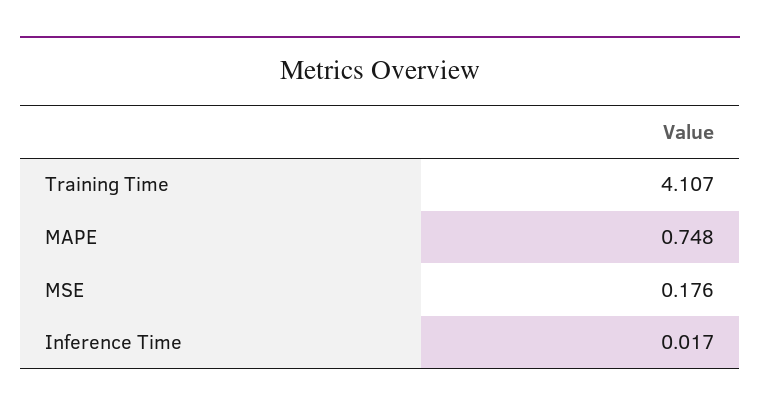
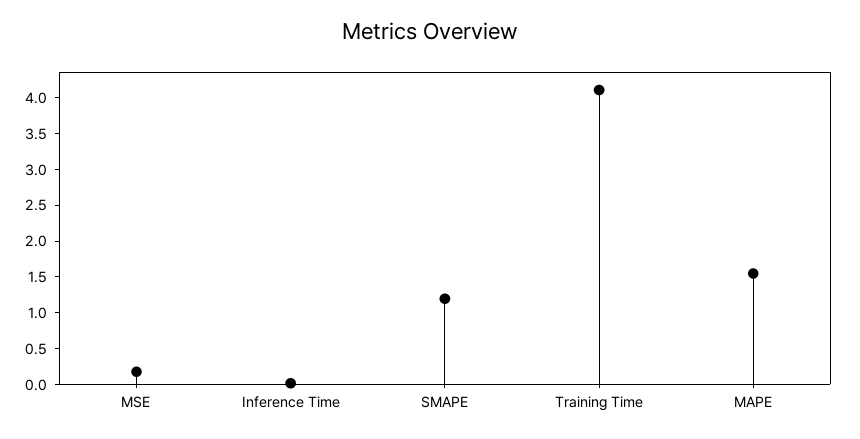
  {
    "Training Time": 4.107,
-   "MAPE": 0.748,
+   "MAPE": 1.5,
    "MSE": 0.176,
-   "Inference Time": 0.017
+   "Inference Time": 0.017,
+   "SMAPE": 1.25
  }

